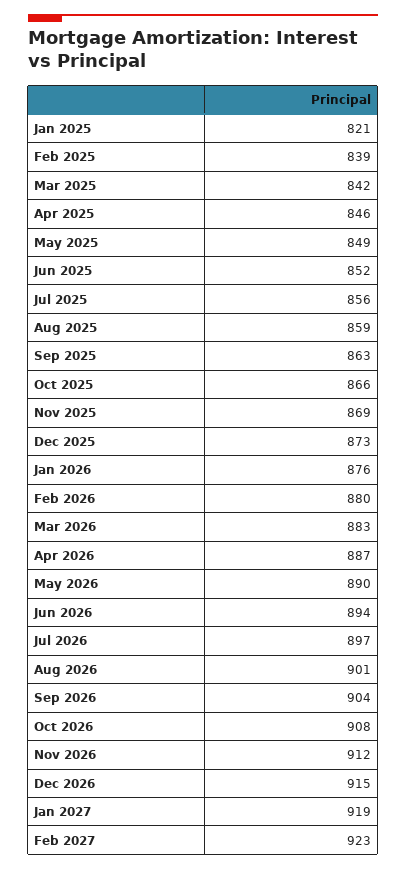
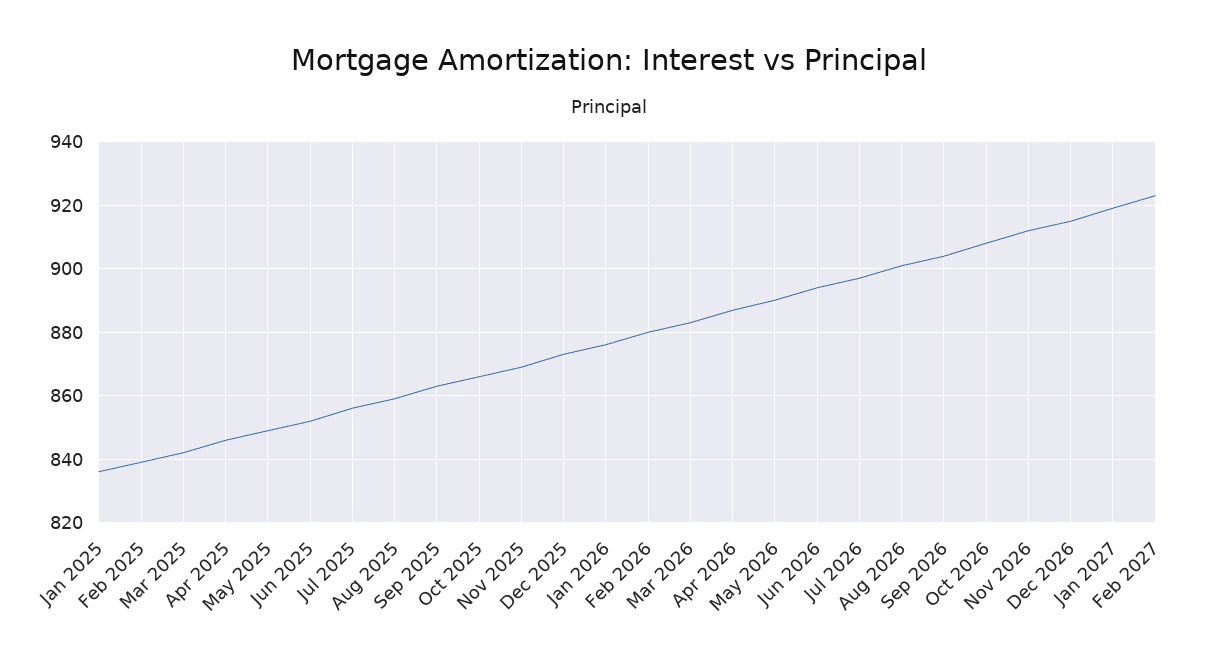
  {
-   "Jan 2025": 821,
+   "Jan 2025": 835,
    "Feb 2025": 839,
    "Mar 2025": 842,
    "Apr 2025": 846,
    "May 2025": 849,
    "Jun 2025": 852,
    "Jul 2025": 856,
    "Aug 2025": 859,
    "Sep 2025": 863,
    "Oct 2025": 866,
    "Nov 2025": 869,
    "Dec 2025": 873,
    "Jan 2026": 876,
    "Feb 2026": 880,
    "Mar 2026": 883,
    "Apr 2026": 887,
    "May 2026": 890,
    "Jun 2026": 894,
    "Jul 2026": 897,
    "Aug 2026": 901,
    "Sep 2026": 904,
    "Oct 2026": 908,
    "Nov 2026": 912,
    "Dec 2026": 915,
    "Jan 2027": 919,
    "Feb 2027": 923
  }

